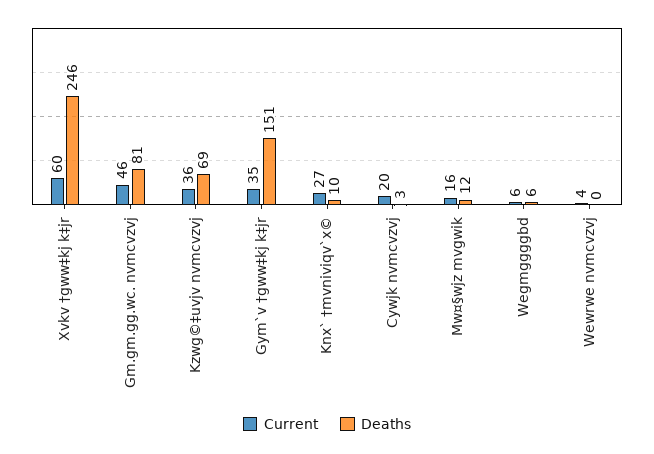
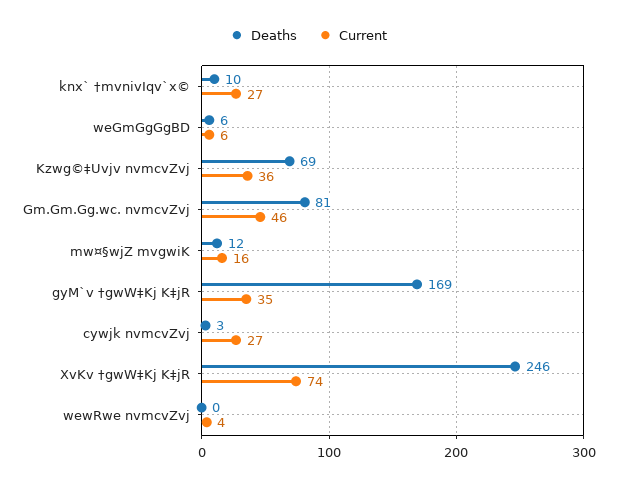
  {
    "Current": {
-     "Xvkv †gww‡kj k‡jr": 60,
+     "Xvkv †gww‡kj k‡jr": 74,
      "Gm.gm.gg.wc. nvmcvzvj": 46,
      "Kzwg©‡uvjv nvmcvzvj": 36,
      "Gym`v †gww‡kj k‡jr": 35,
      "Knx` †mvniviqv`x©": 27,
-     "Cywjk nvmcvzvj": 20,
+     "Cywjk nvmcvzvj": 27,
      "Mw¤§wjz mvgwik": 16,
      "Wegmggggbd": 6,
      "Wewrwe nvmcvzvj": 4
    },
    "Deaths": {
      "Xvkv †gww‡kj k‡jr": 246,
      "Gm.gm.gg.wc. nvmcvzvj": 81,
      "Kzwg©‡uvjv nvmcvzvj": 69,
-     "Gym`v †gww‡kj k‡jr": 151,
+     "Gym`v †gww‡kj k‡jr": 169,
      "Knx` †mvniviqv`x©": 10,
      "Cywjk nvmcvzvj": 3,
      "Mw¤§wjz mvgwik": 12,
      "Wegmggggbd": 6,
      "Wewrwe nvmcvzvj": 0
    }
  }

